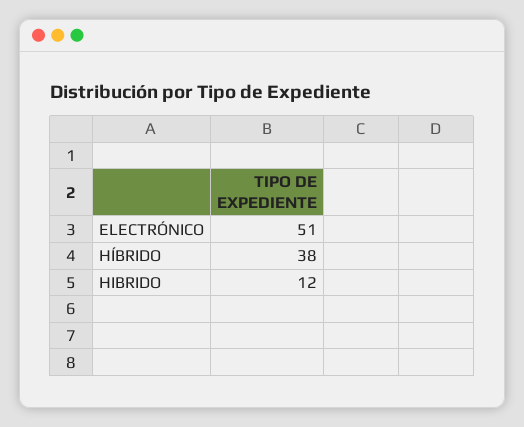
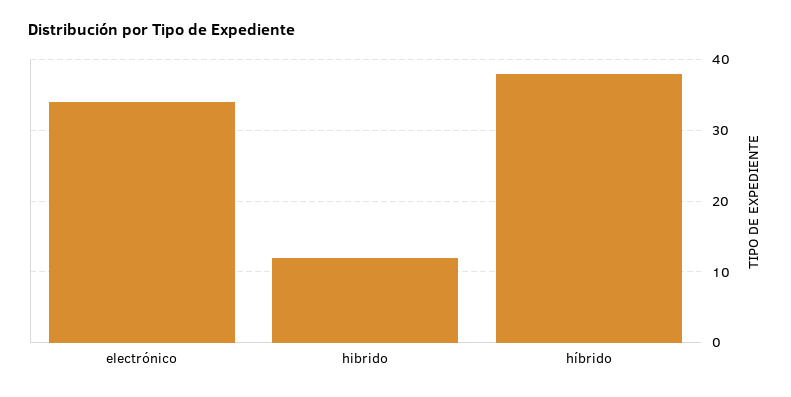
  {
-   "ELECTRÓNICO": 51,
+   "ELECTRÓNICO": 34,
    "HÍBRIDO": 38,
    "HIBRIDO": 12
  }

